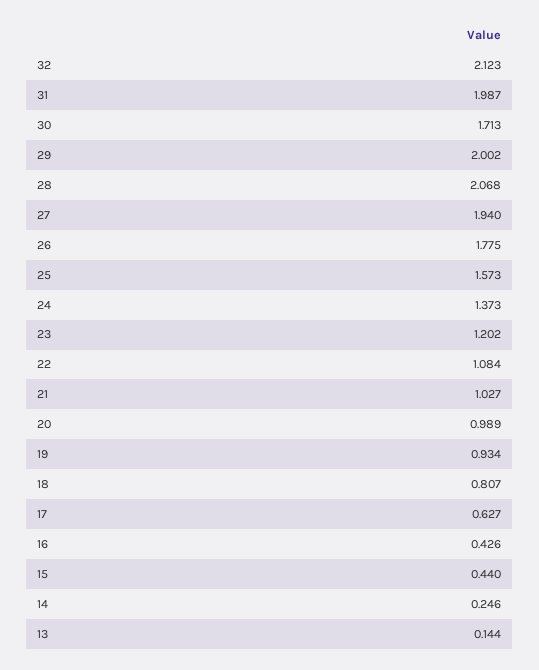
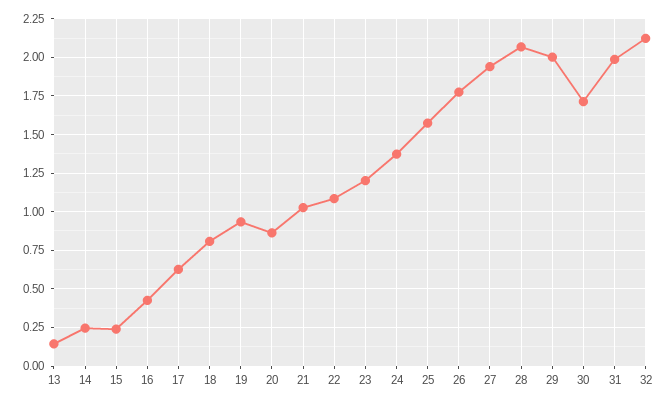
  {
    "32": 2.123,
    "31": 1.987,
    "30": 1.713,
    "29": 2.002,
    "28": 2.068,
    "27": 1.94,
    "26": 1.775,
    "25": 1.573,
    "24": 1.373,
    "23": 1.202,
    "22": 1.084,
    "21": 1.027,
-   "20": 0.989,
+   "20": 0.85,
    "19": 0.934,
    "18": 0.807,
    "17": 0.627,
    "16": 0.426,
-   "15": 0.44,
+   "15": 0.25,
    "14": 0.246,
    "13": 0.144
  }

